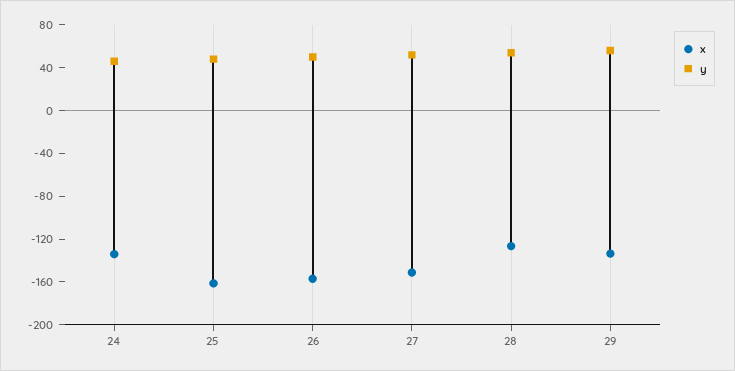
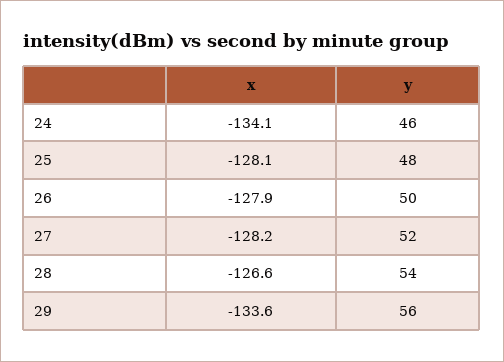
  {
    "x": {
      "24": -134.1,
-     "25": -160,
+     "25": -128.1,
-     "26": -160,
+     "26": -127.9,
-     "27": -150,
+     "27": -128.2,
      "28": -126.6,
      "29": -133.6
    },
    "y": {
      "24": 46,
      "25": 48,
      "26": 50,
      "27": 52,
      "28": 54,
      "29": 56
    }
  }

